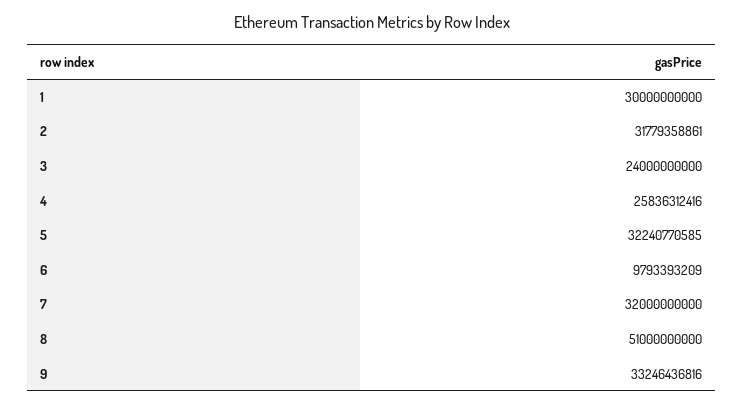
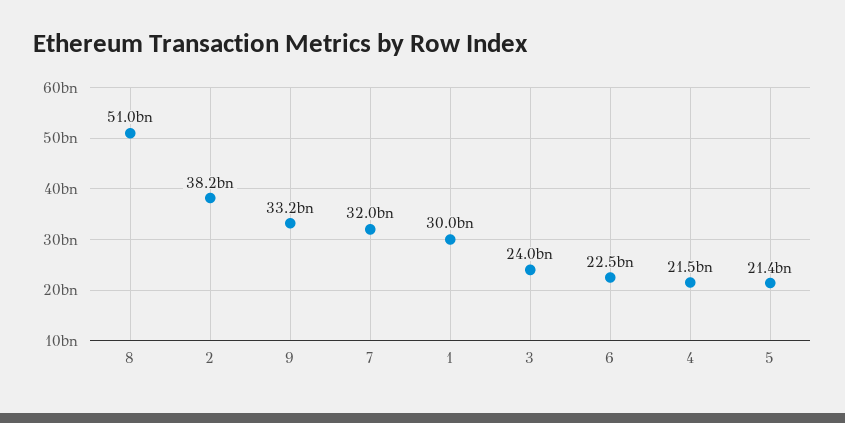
  {
    "1": 30000000000,
-   "2": 31779358861,
+   "2": 38200000000,
    "3": 24000000000,
-   "4": 25836312416,
+   "4": 21500000000,
-   "5": 32240770585,
+   "5": 21400000000,
-   "6": 9793393209,
+   "6": 22500000000,
    "7": 32000000000,
    "8": 51000000000,
    "9": 33246436816
  }

